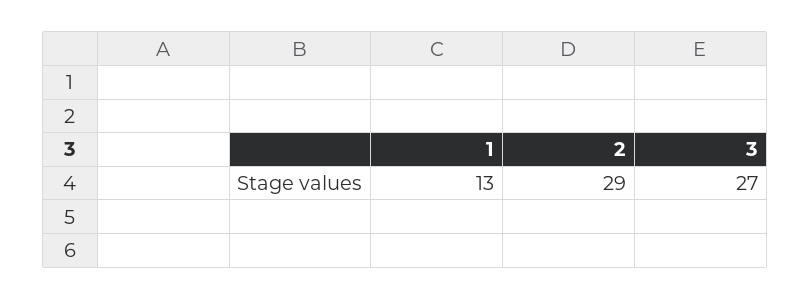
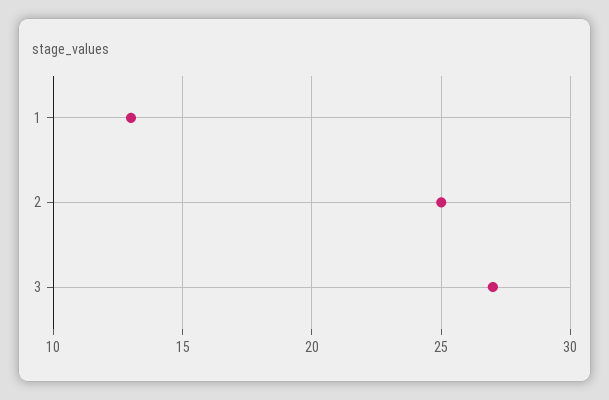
  {
    "1": 13,
-   "2": 29,
+   "2": 25,
    "3": 27
  }

